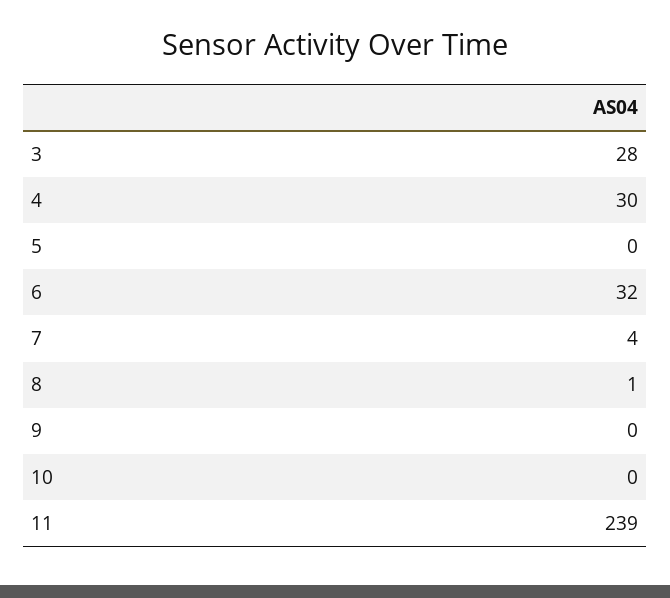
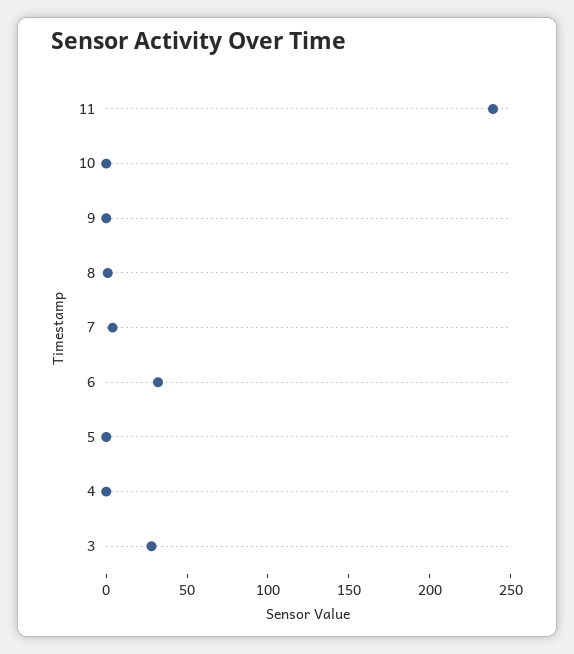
  {
    "3": 28,
-   "4": 30,
+   "4": 0,
    "5": 0,
    "6": 32,
    "7": 4,
    "8": 1,
    "9": 0,
    "10": 0,
    "11": 239
  }

